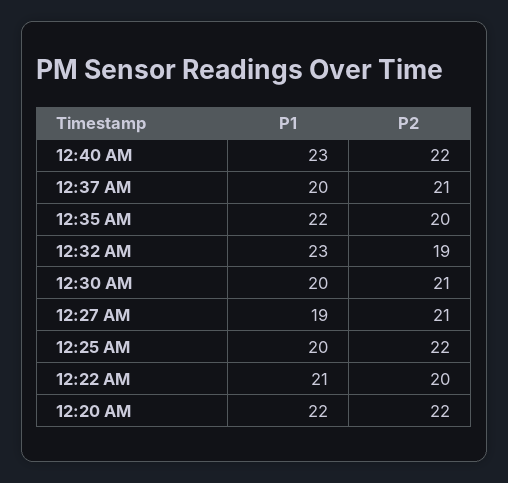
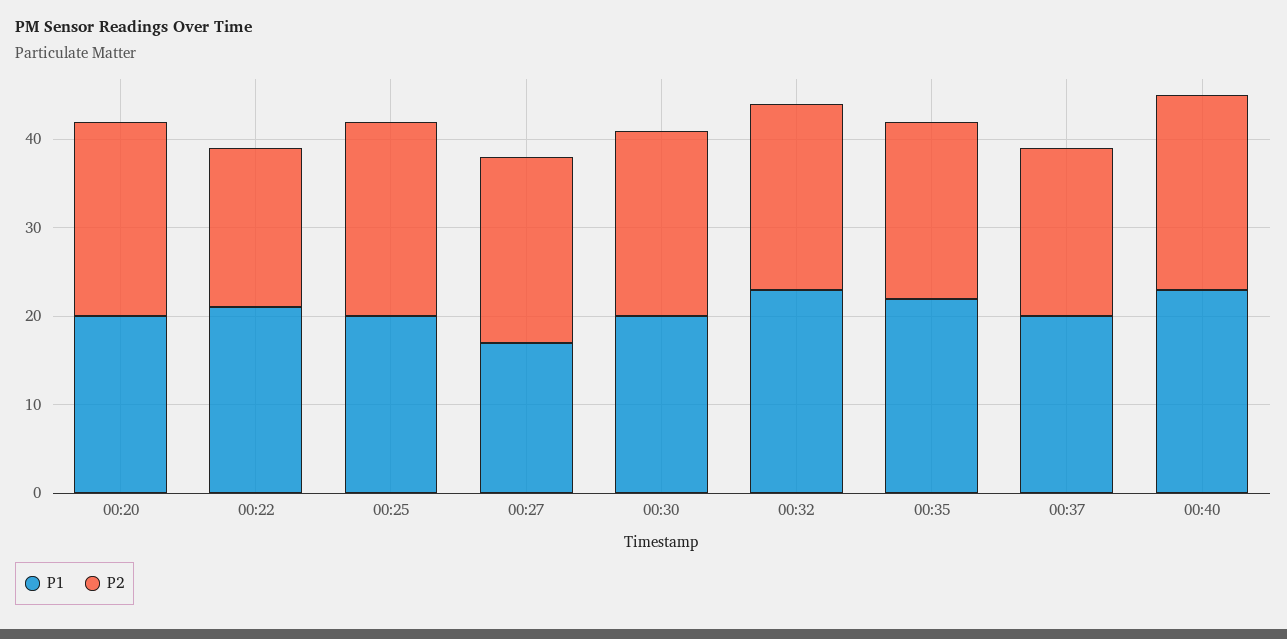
  {
    "P1": {
      "12:40 AM": 23,
      "12:37 AM": 20,
      "12:35 AM": 22,
      "12:32 AM": 23,
      "12:30 AM": 20,
-     "12:27 AM": 19,
+     "12:27 AM": 17,
      "12:25 AM": 20,
      "12:22 AM": 21,
-     "12:20 AM": 22
+     "12:20 AM": 20
    },
    "P2": {
      "12:40 AM": 22,
-     "12:37 AM": 21,
+     "12:37 AM": 19,
      "12:35 AM": 20,
-     "12:32 AM": 19,
+     "12:32 AM": 21,
      "12:30 AM": 21,
      "12:27 AM": 21,
      "12:25 AM": 22,
-     "12:22 AM": 20,
+     "12:22 AM": 18,
      "12:20 AM": 22
    }
  }

